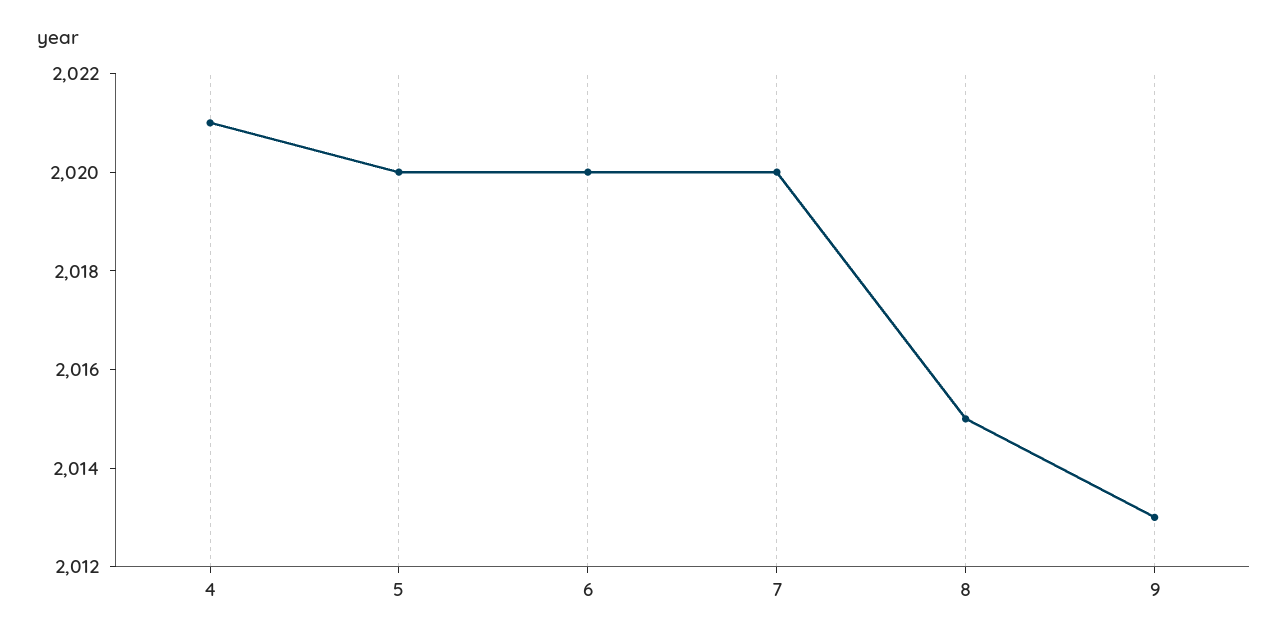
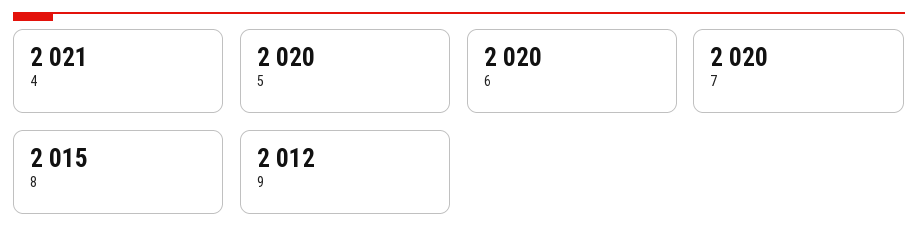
  {
    "4": 2021,
    "5": 2020,
    "6": 2020,
    "7": 2020,
    "8": 2015,
-   "9": 2013
+   "9": 2012
  }

